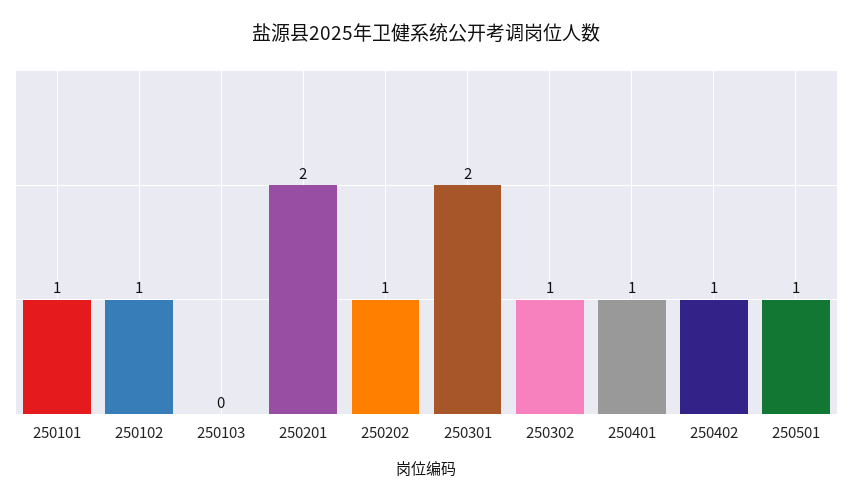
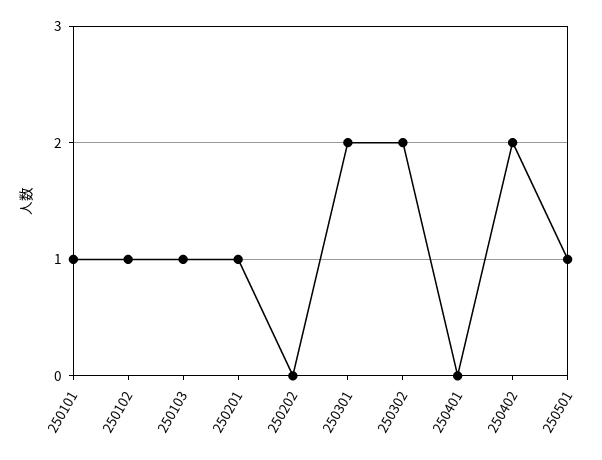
  {
    "250101": 1,
    "250102": 1,
-   "250103": 0,
+   "250103": 1,
-   "250201": 2,
+   "250201": 1,
-   "250202": 1,
+   "250202": 0,
    "250301": 2,
-   "250302": 1,
+   "250302": 2,
-   "250401": 1,
+   "250401": 0,
-   "250402": 1,
+   "250402": 2,
    "250501": 1
  }

